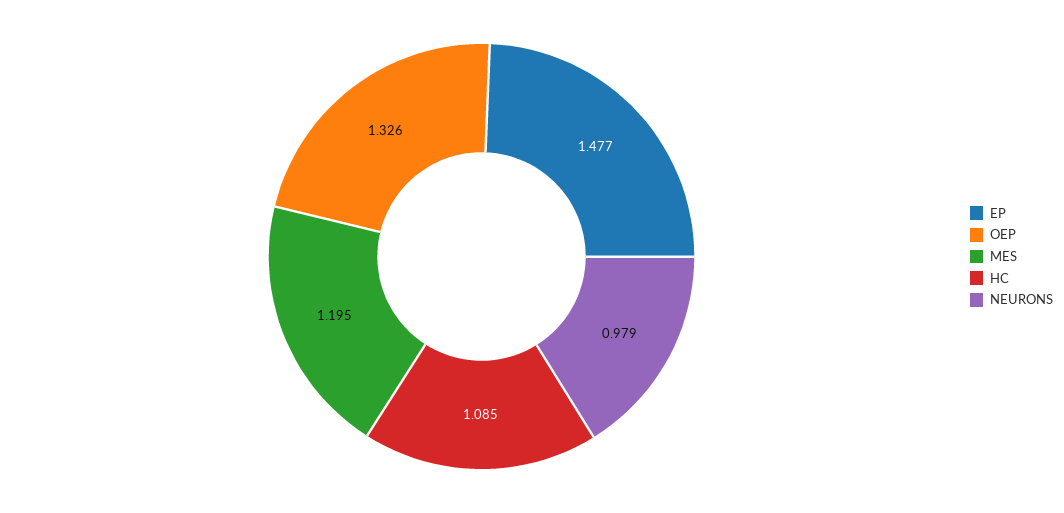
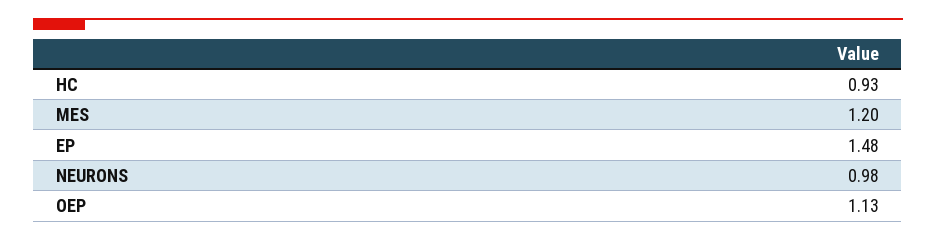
  {
    "EP": 1.477,
-   "OEP": 1.326,
+   "OEP": 1.13,
    "MES": 1.195,
-   "HC": 1.085,
+   "HC": 0.93,
    "NEURONS": 0.979
  }

